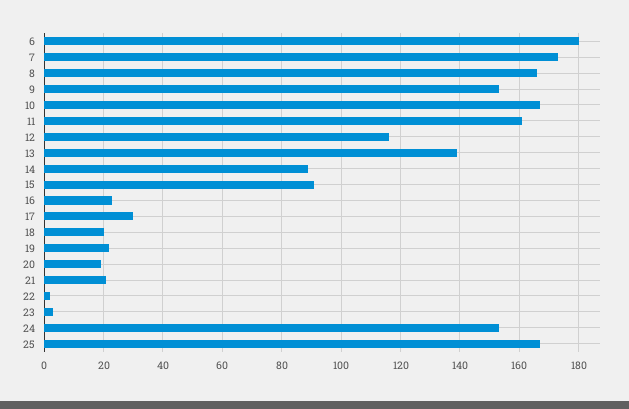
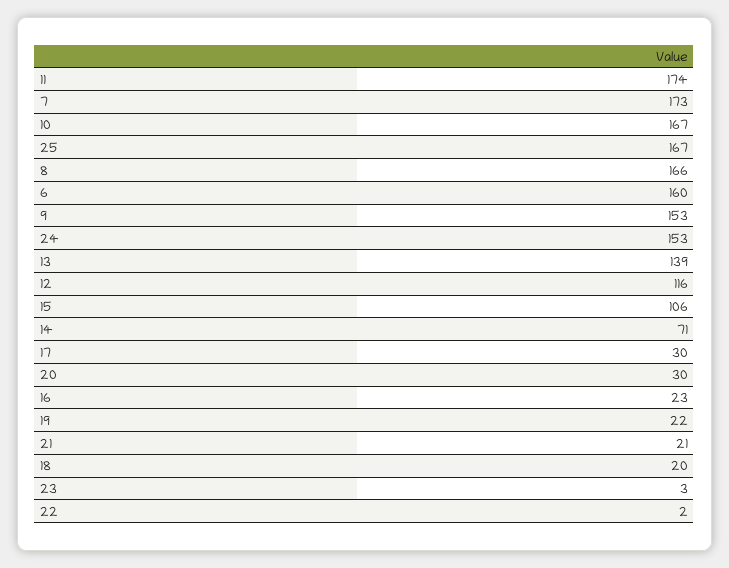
  {
-   "6": 180,
+   "6": 160,
    "7": 173,
    "8": 166,
    "9": 153,
    "10": 167,
-   "11": 160,
+   "11": 174,
    "12": 116,
    "13": 139,
-   "14": 90,
+   "14": 71,
-   "15": 90,
+   "15": 106,
    "16": 23,
    "17": 30,
    "18": 20,
    "19": 22,
-   "20": 20,
+   "20": 30,
    "21": 21,
    "22": 2,
    "23": 3,
    "24": 153,
    "25": 167
  }

